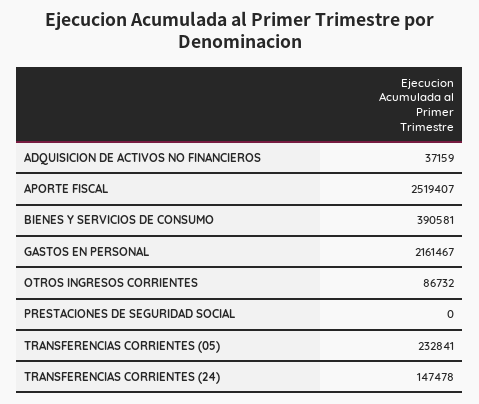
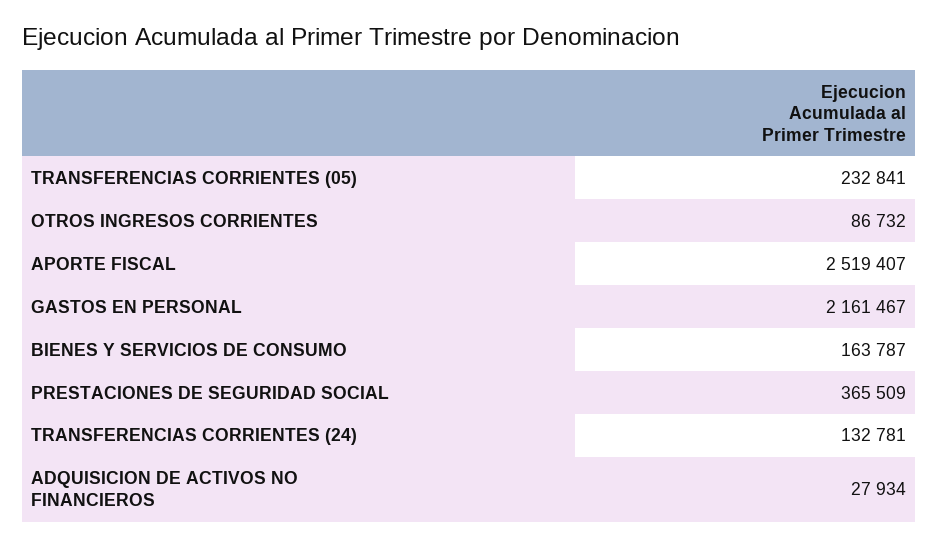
  {
-   "ADQUISICION DE ACTIVOS NO FINANCIEROS": 37159,
+   "ADQUISICION DE ACTIVOS NO FINANCIEROS": 27934,
    "APORTE FISCAL": 2519407,
-   "BIENES Y SERVICIOS DE CONSUMO": 390581,
+   "BIENES Y SERVICIOS DE CONSUMO": 163787,
    "GASTOS EN PERSONAL": 2161467,
    "OTROS INGRESOS CORRIENTES": 86732,
-   "PRESTACIONES DE SEGURIDAD SOCIAL": 0,
+   "PRESTACIONES DE SEGURIDAD SOCIAL": 365509,
    "TRANSFERENCIAS CORRIENTES (05)": 232841,
-   "TRANSFERENCIAS CORRIENTES (24)": 147478
+   "TRANSFERENCIAS CORRIENTES (24)": 132781
  }

